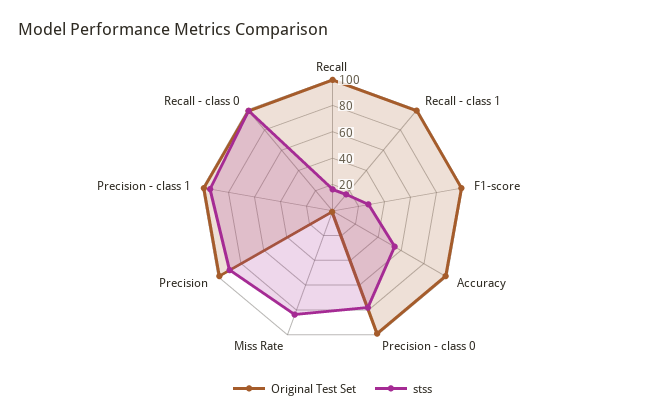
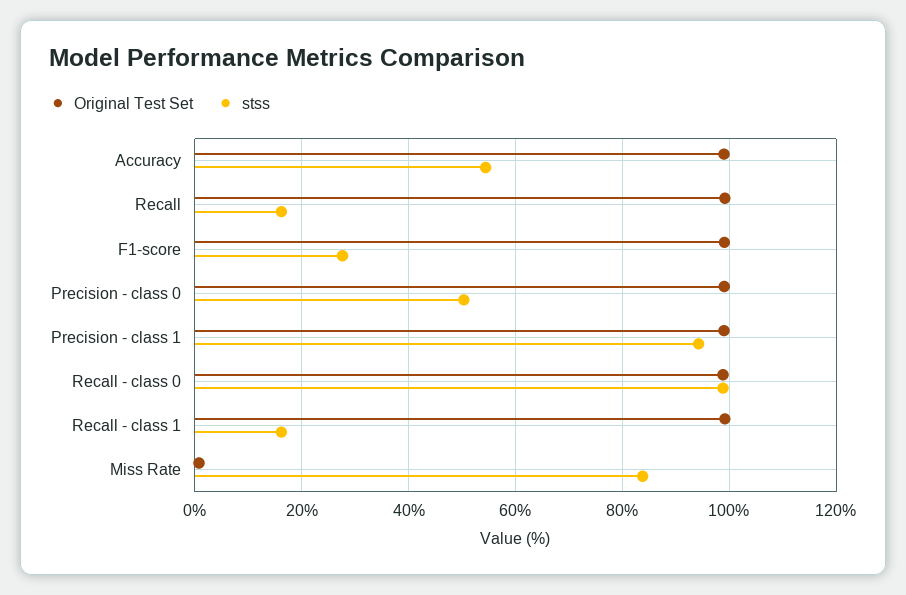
  {
    "Original Test Set": {
      "Recall": 100,
      "Recall - class 1": 100,
      "F1-score": 100,
      "Accuracy": 100,
      "Precision - class 0": 100,
      "Miss Rate": 0,
-     "Precision": 100,
      "Precision - class 1": 100,
      "Recall - class 0": 98
    },
    "stss": {
      "Recall": 16,
      "Recall - class 1": 16,
      "F1-score": 28,
      "Accuracy": 54,
-     "Precision - class 0": 80,
+     "Precision - class 0": 50,
      "Miss Rate": 84,
-     "Precision": 90,
      "Precision - class 1": 94,
      "Recall - class 0": 98
    }
  }

